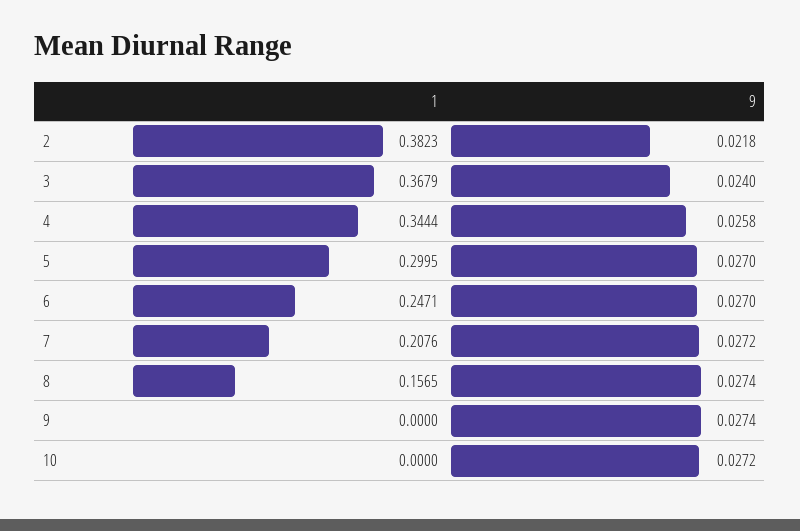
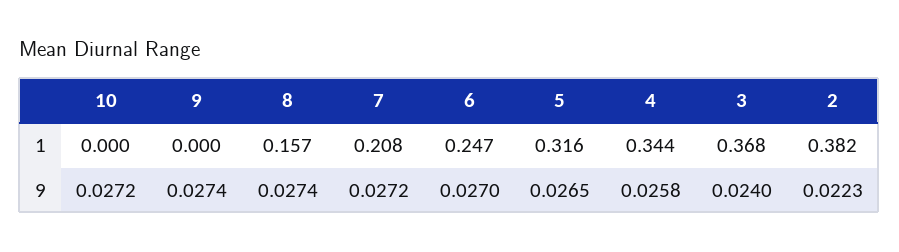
  {
    "1": {
      "2": 0.3823,
      "3": 0.3679,
      "4": 0.3444,
-     "5": 0.2995,
+     "5": 0.316,
      "6": 0.2471,
      "7": 0.2076,
      "8": 0.1565,
      "9": 0,
      "10": 0
    },
    "9": {
-     "2": 0.0218,
+     "2": 0.0223,
      "3": 0.024,
      "4": 0.0258,
-     "5": 0.027,
+     "5": 0.0265,
      "6": 0.027,
      "7": 0.0272,
      "8": 0.0274,
      "9": 0.0274,
      "10": 0.0272
    }
  }

